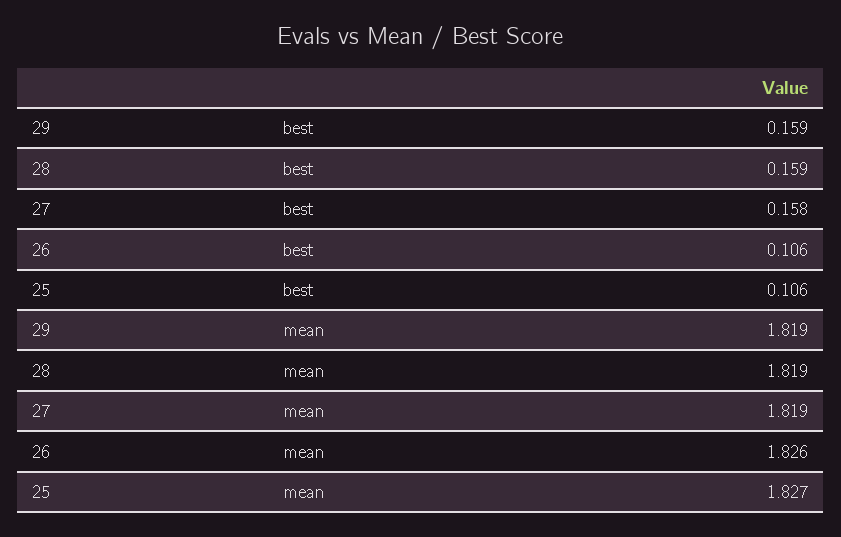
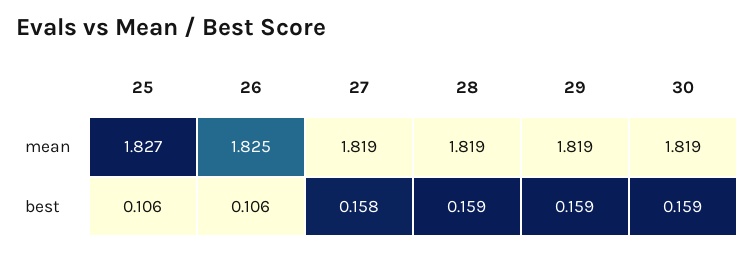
  {
    "29": {
      "best": 0.159,
      "mean": 1.819
    },
    "28": {
      "best": 0.159,
      "mean": 1.819
    },
    "27": {
      "best": 0.158,
      "mean": 1.819
    },
    "26": {
      "best": 0.106,
-     "mean": 1.826
+     "mean": 1.825
    },
    "25": {
      "best": 0.106,
      "mean": 1.827
-   }
+   },
+   "30": {
+     "mean": 1.819,
+     "best": 0.159
+   }
  }

